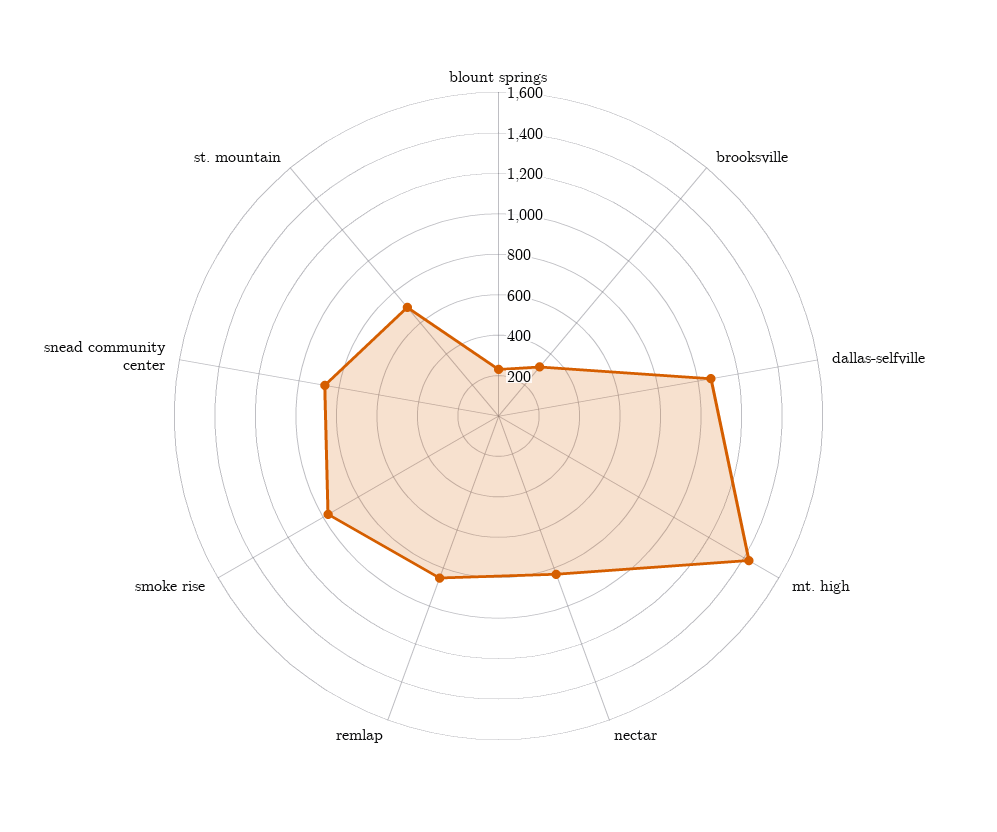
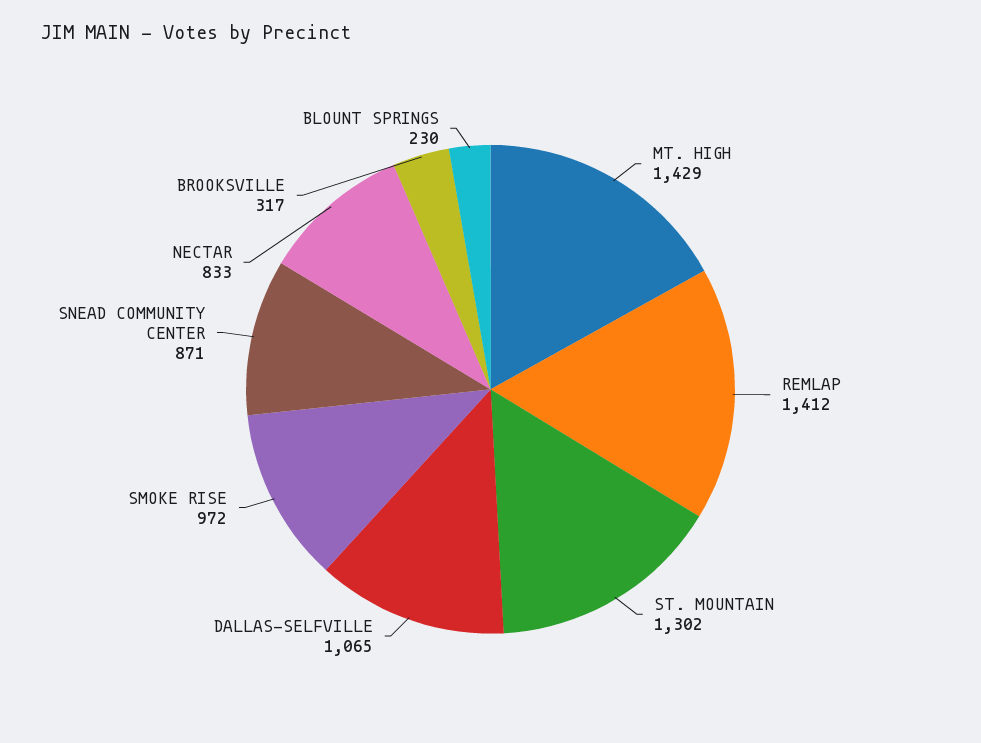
  {
    "blount springs": 230,
    "brooksville": 317,
    "dallas-selfville": 1065,
    "mt. high": 1429,
    "nectar": 833,
-   "remlap": 850,
+   "remlap": 1412,
    "smoke rise": 972,
    "snead community center": 871,
-   "st. mountain": 700
+   "st. mountain": 1302
  }

